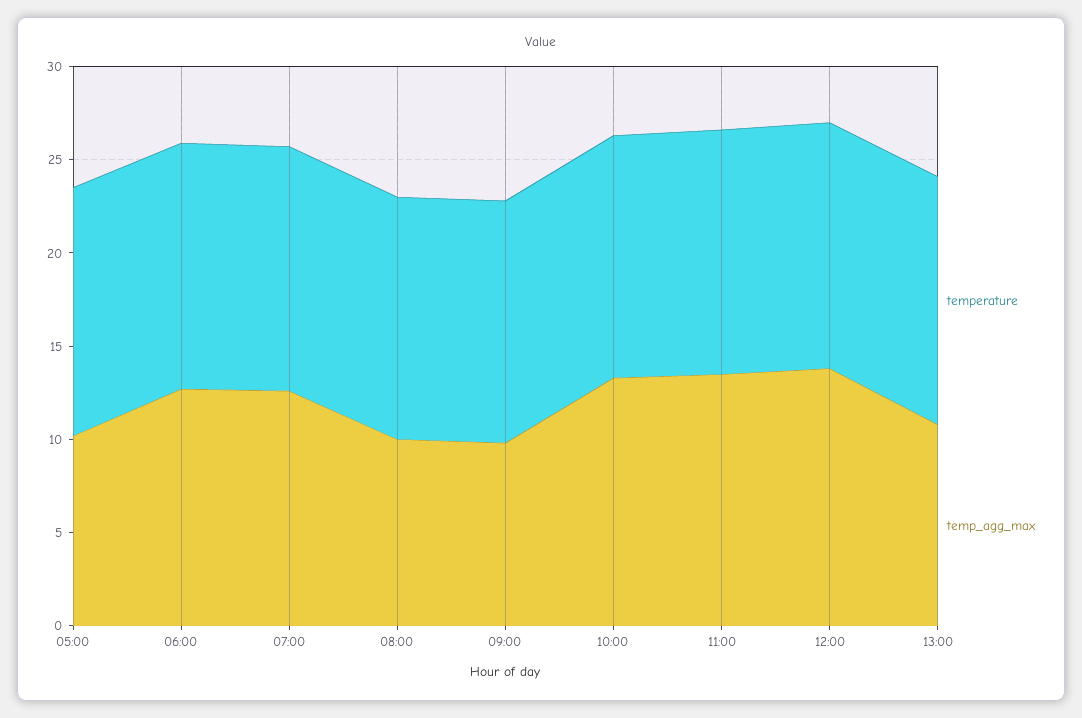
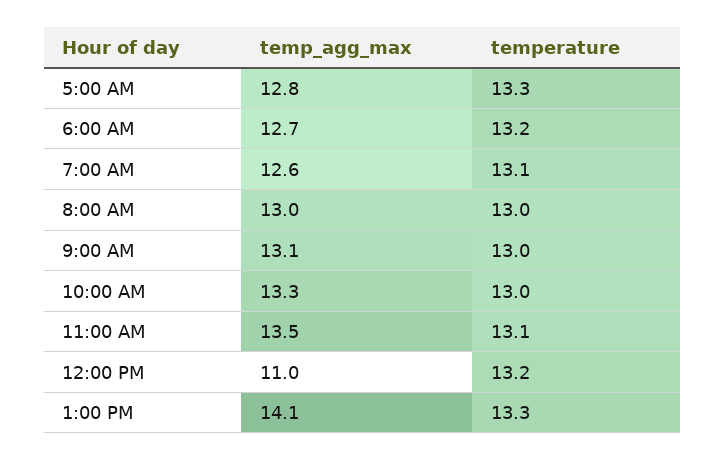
  {
    "temperature": {
      "05:00": 13.3,
      "06:00": 13.2,
      "07:00": 13.1,
      "08:00": 13,
      "09:00": 13,
      "10:00": 13,
      "11:00": 13.1,
      "12:00": 13.2,
      "13:00": 13.3
    },
    "temp_agg_max": {
-     "05:00": 10,
+     "05:00": 12.8,
      "06:00": 12.7,
      "07:00": 12.6,
-     "08:00": 10,
+     "08:00": 13,
-     "09:00": 10,
+     "09:00": 13.1,
      "10:00": 13.3,
      "11:00": 13.5,
-     "12:00": 14,
+     "12:00": 11,
-     "13:00": 11
+     "13:00": 14.1
    }
  }

